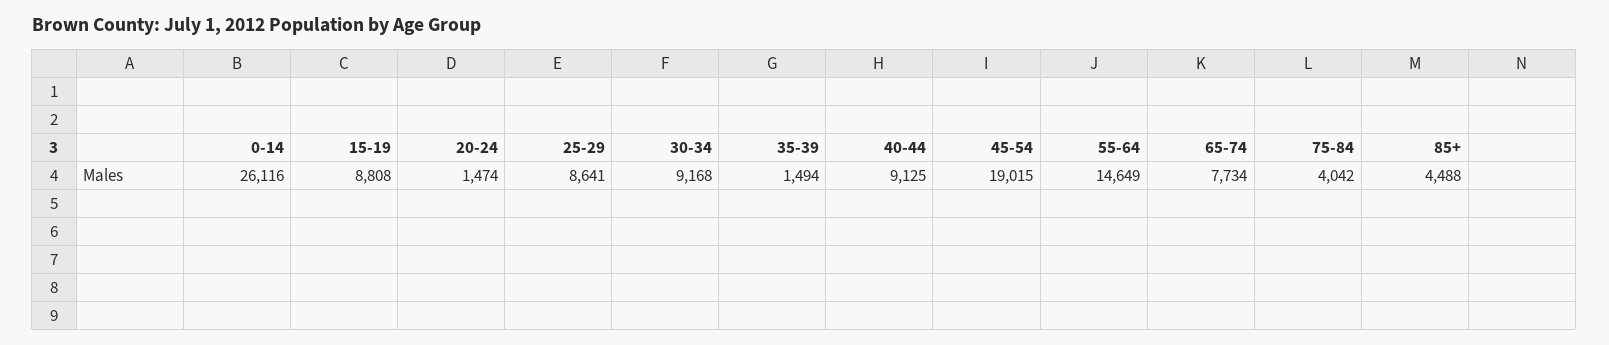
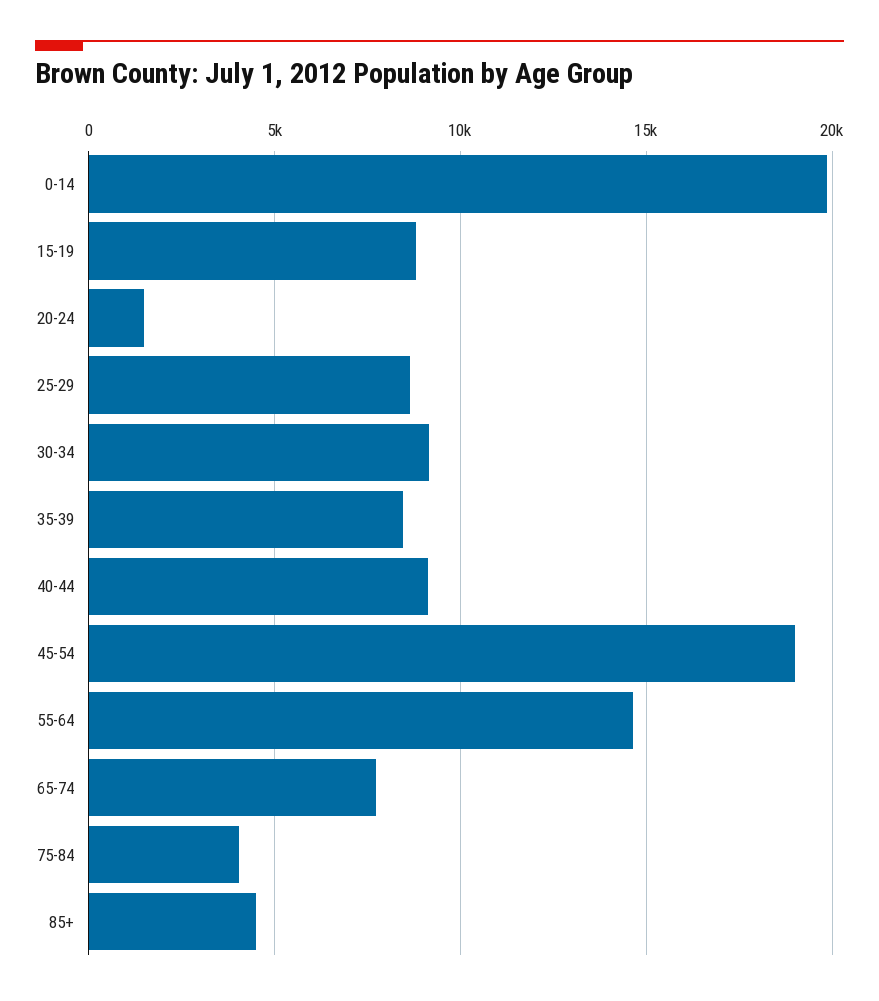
  {
-   "0-14": 26116,
+   "0-14": 20000,
    "15-19": 8808,
    "20-24": 1474,
    "25-29": 8641,
    "30-34": 9168,
-   "35-39": 1494,
+   "35-39": 8500,
    "40-44": 9125,
    "45-54": 19015,
    "55-64": 14649,
    "65-74": 7734,
    "75-84": 4042,
    "85+": 4488
  }

